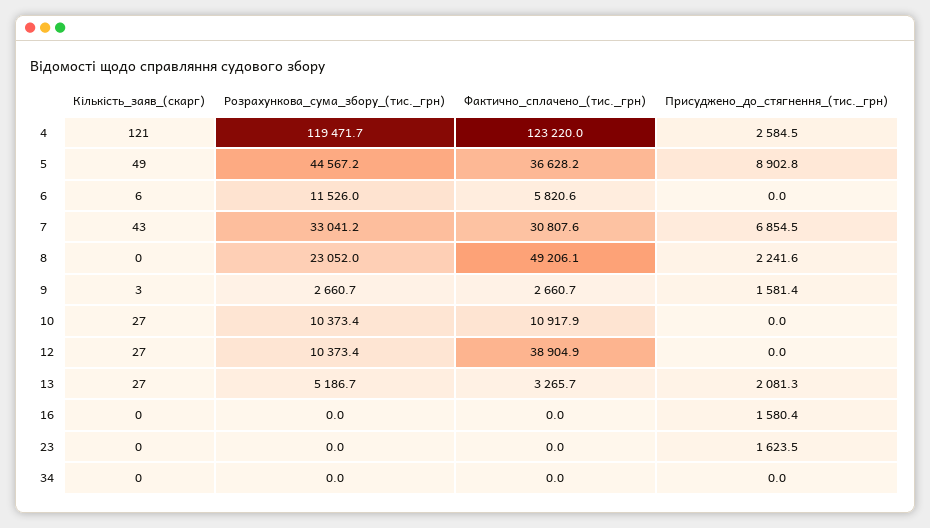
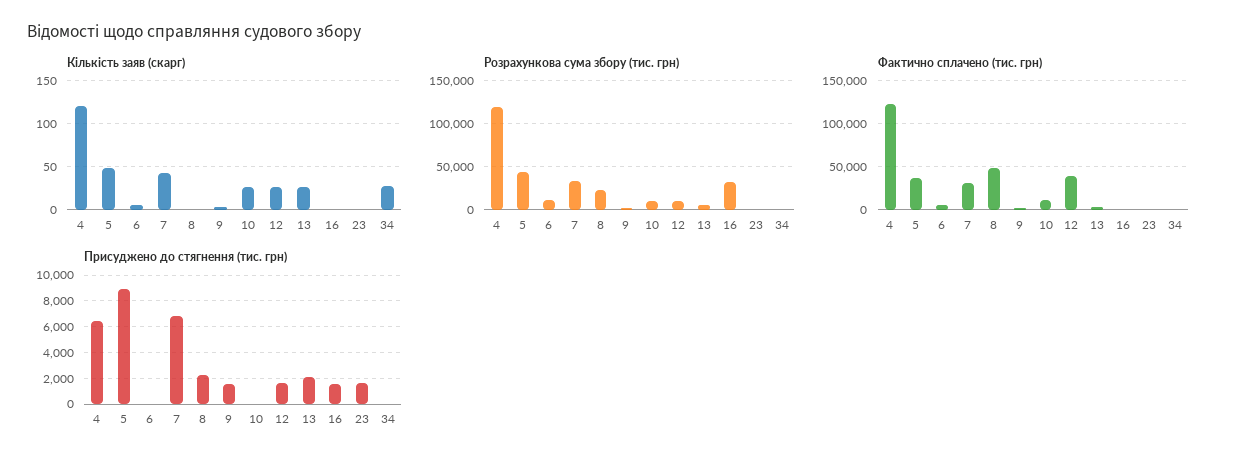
  {
    "Кількість_заяв_(скарг)": {
      "4": 121,
      "5": 49,
      "6": 6,
      "7": 43,
      "8": 0,
      "9": 3,
      "10": 27,
      "12": 27,
      "13": 27,
      "16": 0,
      "23": 0,
-     "34": 0
+     "34": 30
    },
    "Розрахункова_сума_збору_(тис._грн)": {
      "4": 119471.7,
      "5": 44567.2,
      "6": 11526,
      "7": 33041.2,
      "8": 23052,
      "9": 2660.7,
      "10": 10373.4,
      "12": 10373.4,
      "13": 5186.7,
-     "16": 0,
+     "16": 30000,
      "23": 0,
      "34": 0
    },
    "Фактично_сплачено_(тис._грн)": {
      "4": 123220,
      "5": 36628.2,
      "6": 5820.6,
      "7": 30807.6,
      "8": 49206.1,
      "9": 2660.7,
      "10": 10917.9,
      "12": 38904.9,
      "13": 3265.7,
      "16": 0,
      "23": 0,
      "34": 0
    },
    "Присуджено_до_стягнення_(тис._грн)": {
-     "4": 2584.5,
+     "4": 6500,
      "5": 8902.8,
      "6": 0,
      "7": 6854.5,
      "8": 2241.6,
      "9": 1581.4,
      "10": 0,
-     "12": 0,
+     "12": 1500,
      "13": 2081.3,
      "16": 1580.4,
      "23": 1623.5,
      "34": 0
    }
  }

